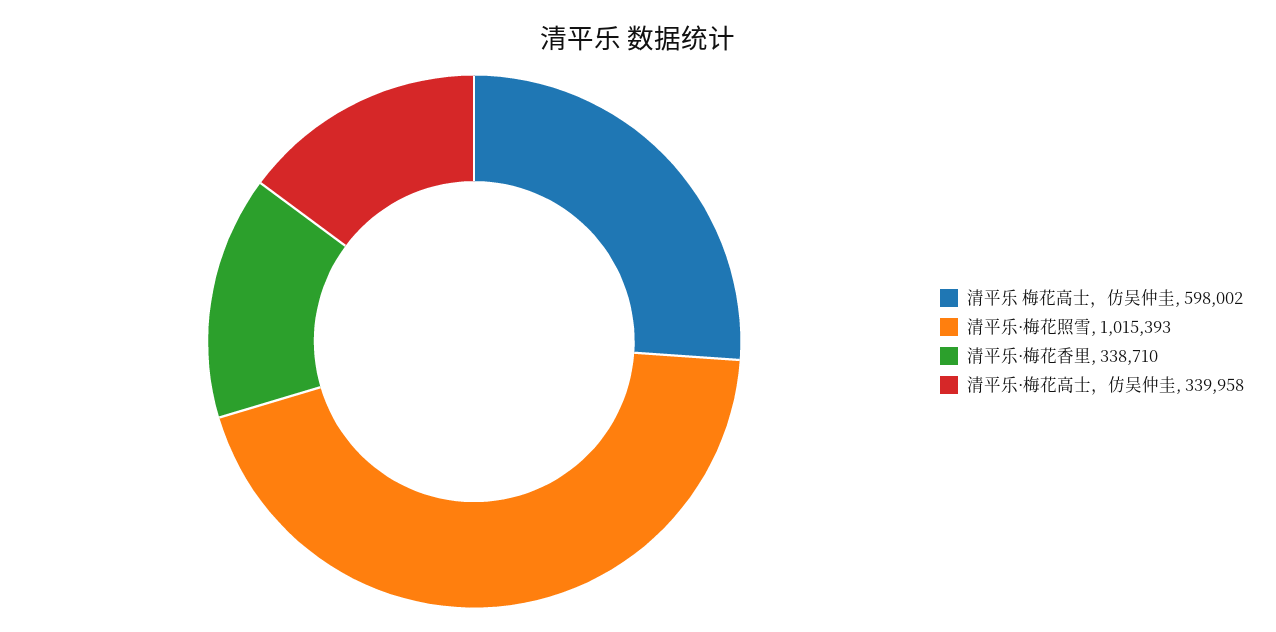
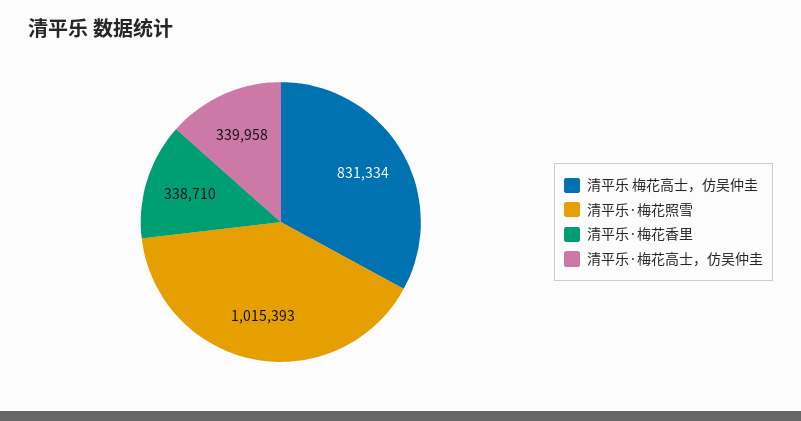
  {
-   "清平乐 梅花高士，仿吴仲圭": 598002,
+   "清平乐 梅花高士，仿吴仲圭": 831334,
    "清平乐·梅花照雪": 1015393,
    "清平乐·梅花香里": 338710,
    "清平乐·梅花高士，仿吴仲圭": 339958
  }

